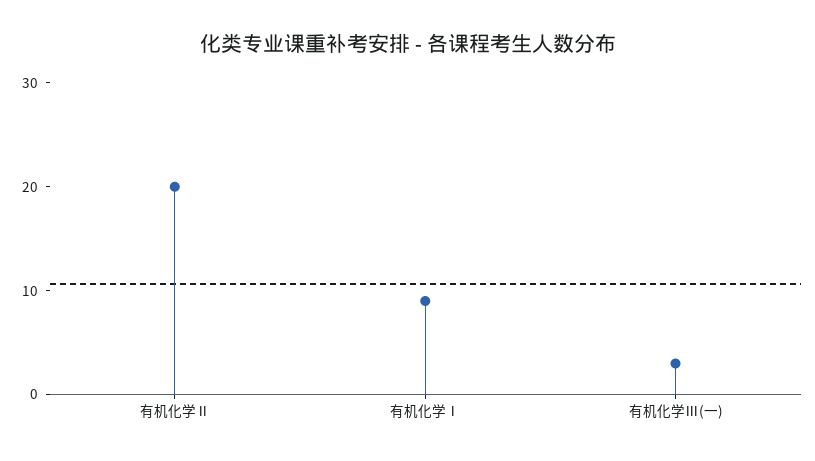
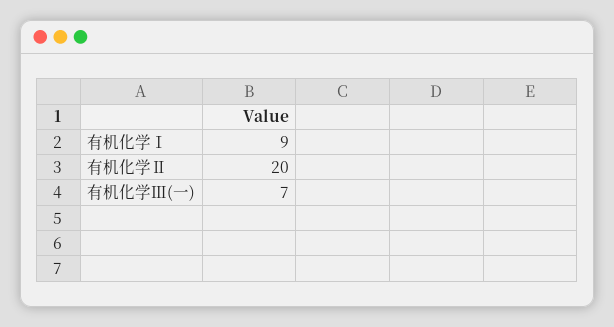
  {
    "有机化学Ⅱ": 20,
    "有机化学Ⅰ": 9,
-   "有机化学Ⅲ(一)": 3
+   "有机化学Ⅲ(一)": 7
  }

